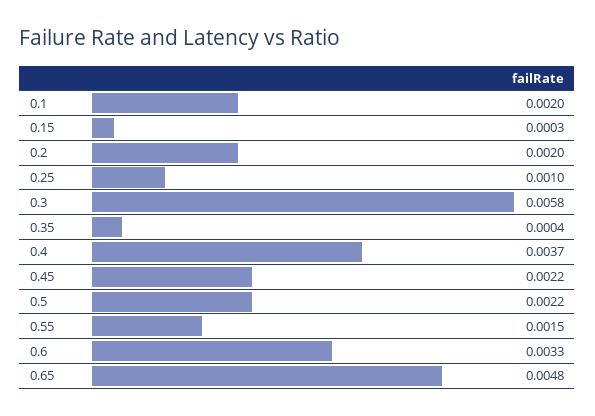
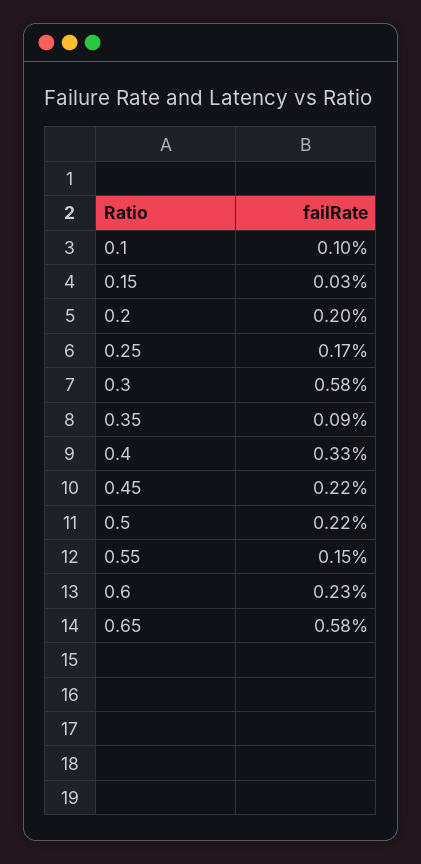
  {
-   "0.1": 0.002,
+   "0.1": 0.001,
    "0.15": 0.0003,
    "0.2": 0.002,
-   "0.25": 0.001,
+   "0.25": 0.0017,
    "0.3": 0.0058,
-   "0.35": 0.0004,
+   "0.35": 0.0009,
-   "0.4": 0.0037,
+   "0.4": 0.0033,
    "0.45": 0.0022,
    "0.5": 0.0022,
    "0.55": 0.0015,
-   "0.6": 0.0033,
+   "0.6": 0.0023,
-   "0.65": 0.0048
+   "0.65": 0.0058
  }

